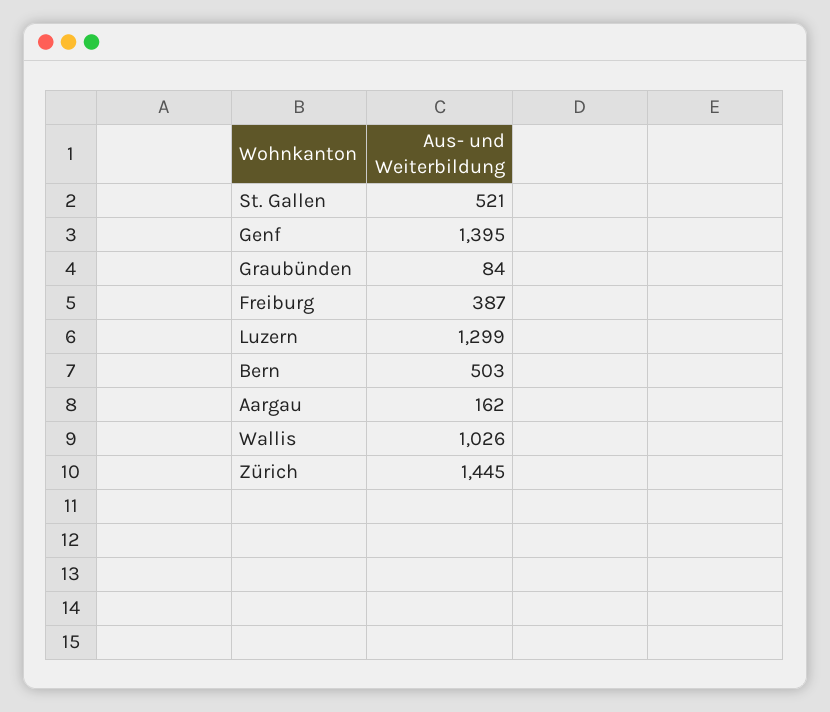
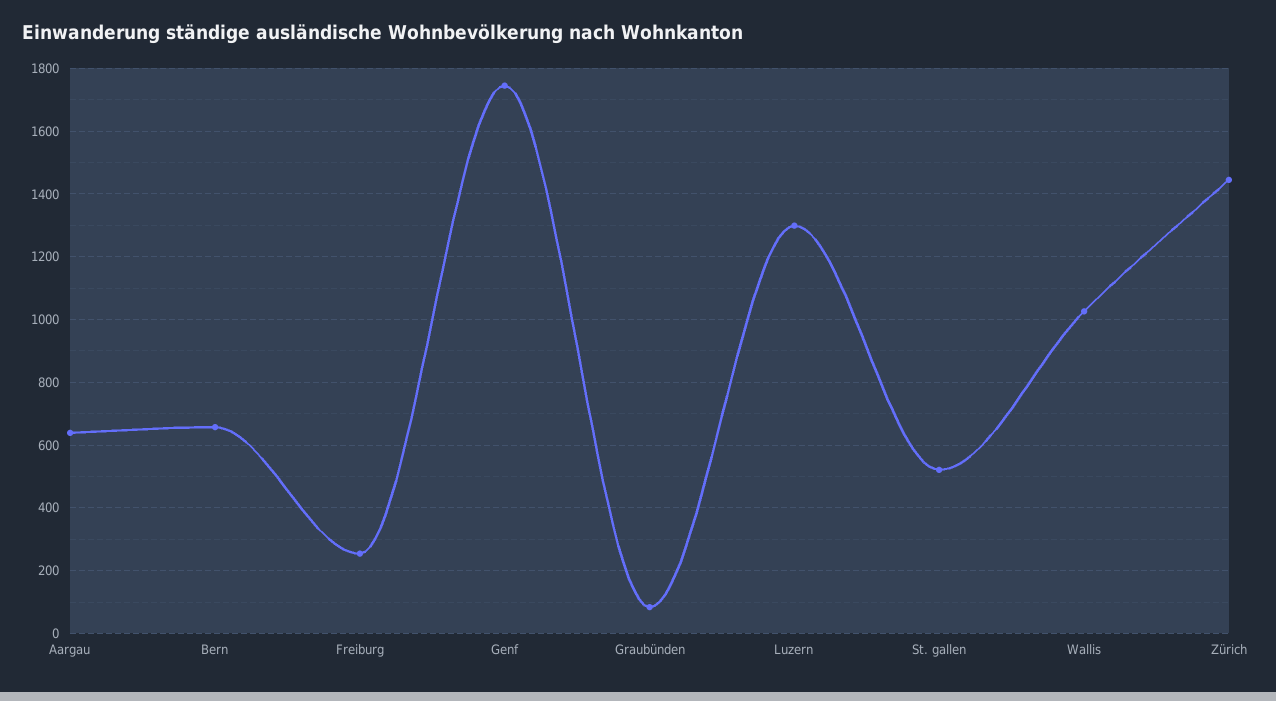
  {
    "St. Gallen": 521,
-   "Genf": 1395,
+   "Genf": 1740,
    "Graubünden": 84,
-   "Freiburg": 387,
+   "Freiburg": 260,
    "Luzern": 1299,
-   "Bern": 503,
+   "Bern": 660,
-   "Aargau": 162,
+   "Aargau": 640,
    "Wallis": 1026,
    "Zürich": 1445
  }

